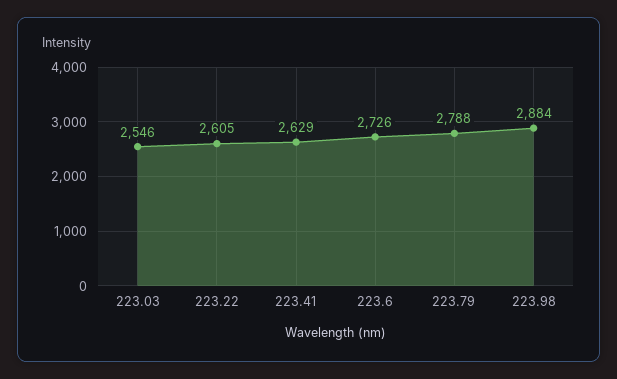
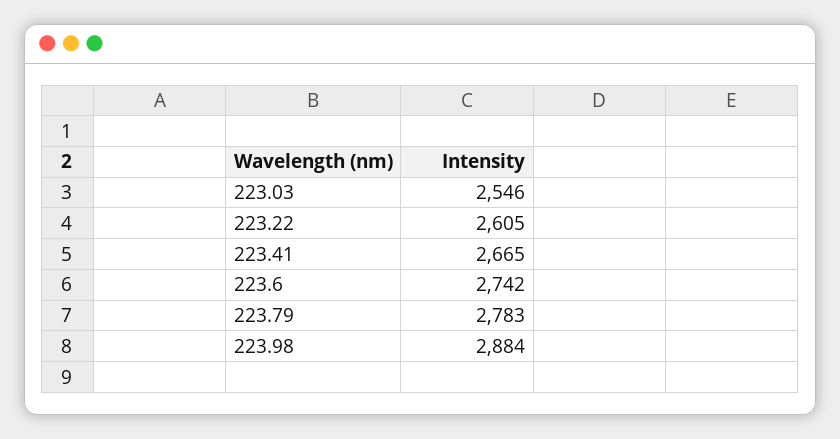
  {
    "223.03": 2546,
    "223.22": 2605,
-   "223.41": 2629,
+   "223.41": 2665,
-   "223.6": 2726,
+   "223.6": 2742,
-   "223.79": 2788,
+   "223.79": 2783,
    "223.98": 2884
  }

